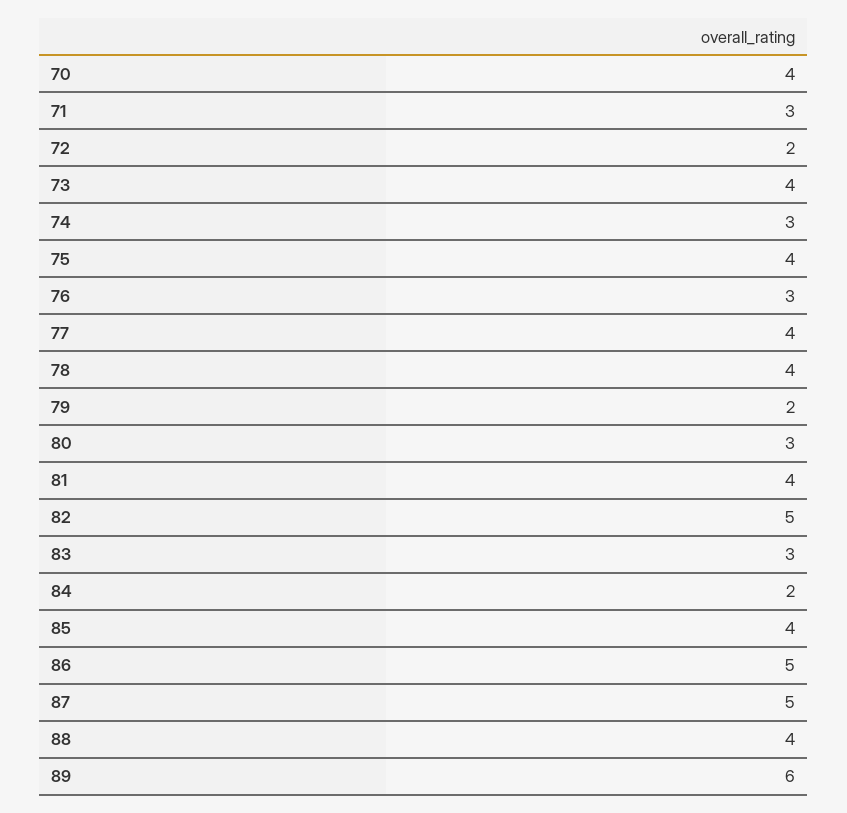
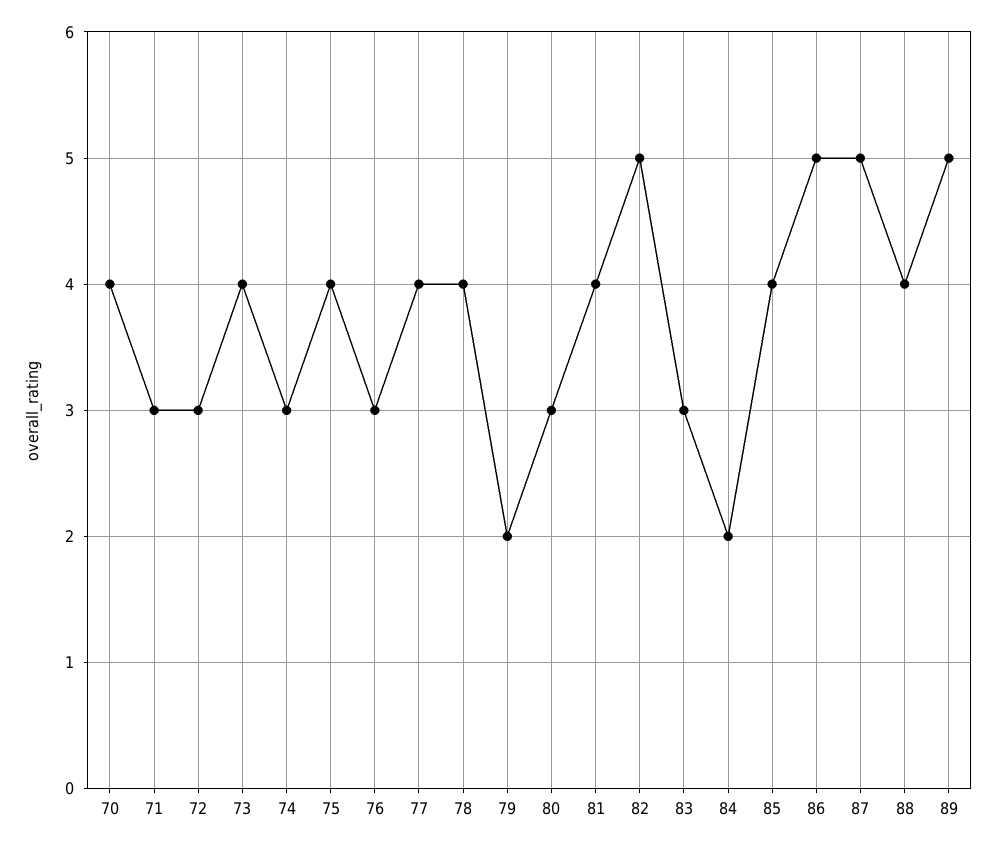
  {
    "70": 4,
    "71": 3,
-   "72": 2,
+   "72": 3,
    "73": 4,
    "74": 3,
    "75": 4,
    "76": 3,
    "77": 4,
    "78": 4,
    "79": 2,
    "80": 3,
    "81": 4,
    "82": 5,
    "83": 3,
    "84": 2,
    "85": 4,
    "86": 5,
    "87": 5,
    "88": 4,
-   "89": 6
+   "89": 5
  }

